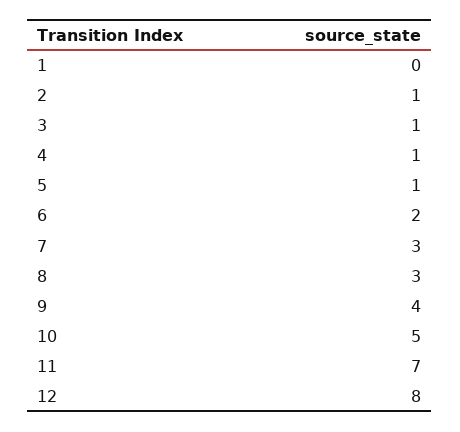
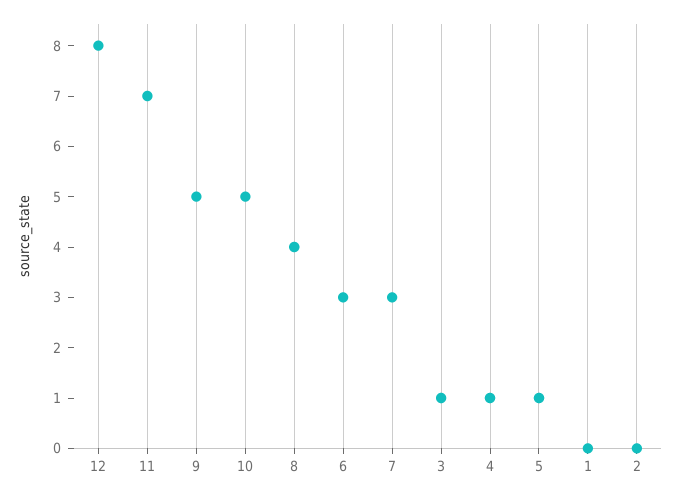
  {
    "1": 0,
-   "2": 1,
+   "2": 0,
    "3": 1,
    "4": 1,
    "5": 1,
-   "6": 2,
+   "6": 3,
    "7": 3,
-   "8": 3,
+   "8": 4,
-   "9": 4,
+   "9": 5,
    "10": 5,
    "11": 7,
    "12": 8
  }

